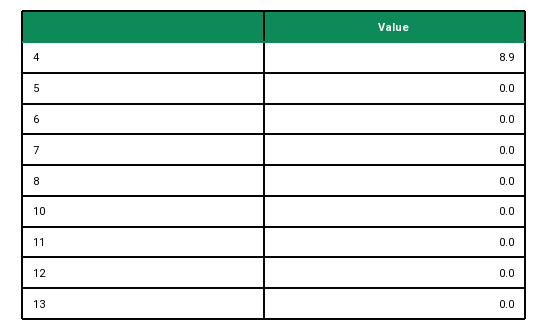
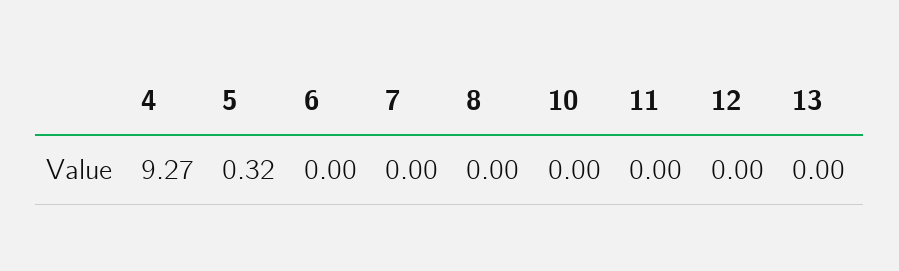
  {
-   "4": 8.9,
+   "4": 9.27,
-   "5": 0,
+   "5": 0.32,
    "6": 0,
    "7": 0,
    "8": 0,
    "10": 0,
    "11": 0,
    "12": 0,
    "13": 0
  }

